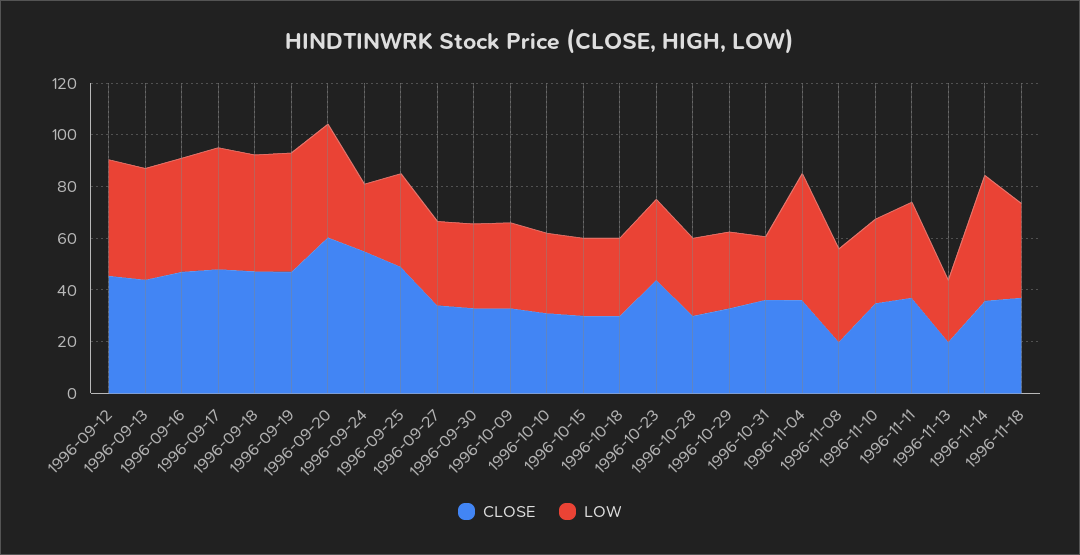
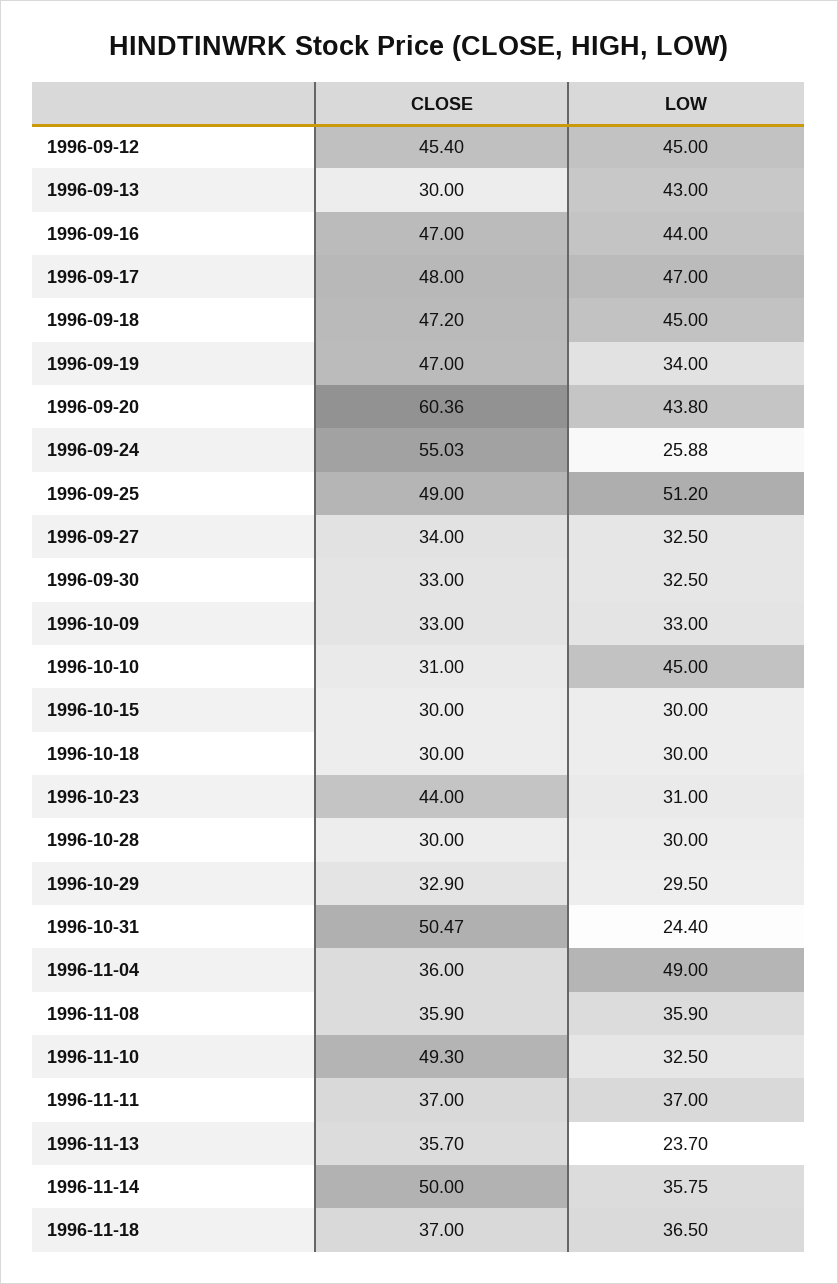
  {
    "CLOSE": {
      "1996-09-12": 45.4,
-     "1996-09-13": 45,
+     "1996-09-13": 30,
      "1996-09-16": 47,
      "1996-09-17": 48,
      "1996-09-18": 47.2,
      "1996-09-19": 47,
      "1996-09-20": 60.36,
      "1996-09-24": 55.03,
      "1996-09-25": 49,
      "1996-09-27": 34,
      "1996-09-30": 33,
      "1996-10-09": 33,
      "1996-10-10": 31,
      "1996-10-15": 30,
      "1996-10-18": 30,
      "1996-10-23": 44,
      "1996-10-28": 30,
      "1996-10-29": 32.9,
-     "1996-10-31": 35,
+     "1996-10-31": 50.47,
      "1996-11-04": 36,
-     "1996-11-08": 20,
+     "1996-11-08": 35.9,
-     "1996-11-10": 35,
+     "1996-11-10": 49.3,
      "1996-11-11": 37,
-     "1996-11-13": 20,
+     "1996-11-13": 35.7,
-     "1996-11-14": 35,
+     "1996-11-14": 50,
      "1996-11-18": 37
    },
    "LOW": {
      "1996-09-12": 45,
      "1996-09-13": 43,
      "1996-09-16": 44,
      "1996-09-17": 47,
      "1996-09-18": 45,
-     "1996-09-19": 45,
+     "1996-09-19": 34,
      "1996-09-20": 43.8,
      "1996-09-24": 25.88,
-     "1996-09-25": 35,
+     "1996-09-25": 51.2,
      "1996-09-27": 32.5,
      "1996-09-30": 32.5,
      "1996-10-09": 33,
-     "1996-10-10": 30,
+     "1996-10-10": 45,
      "1996-10-15": 30,
      "1996-10-18": 30,
      "1996-10-23": 31,
      "1996-10-28": 30,
      "1996-10-29": 29.5,
      "1996-10-31": 24.4,
      "1996-11-04": 49,
      "1996-11-08": 35.9,
      "1996-11-10": 32.5,
      "1996-11-11": 37,
      "1996-11-13": 23.7,
-     "1996-11-14": 50,
+     "1996-11-14": 35.75,
      "1996-11-18": 36.5
    }
  }

